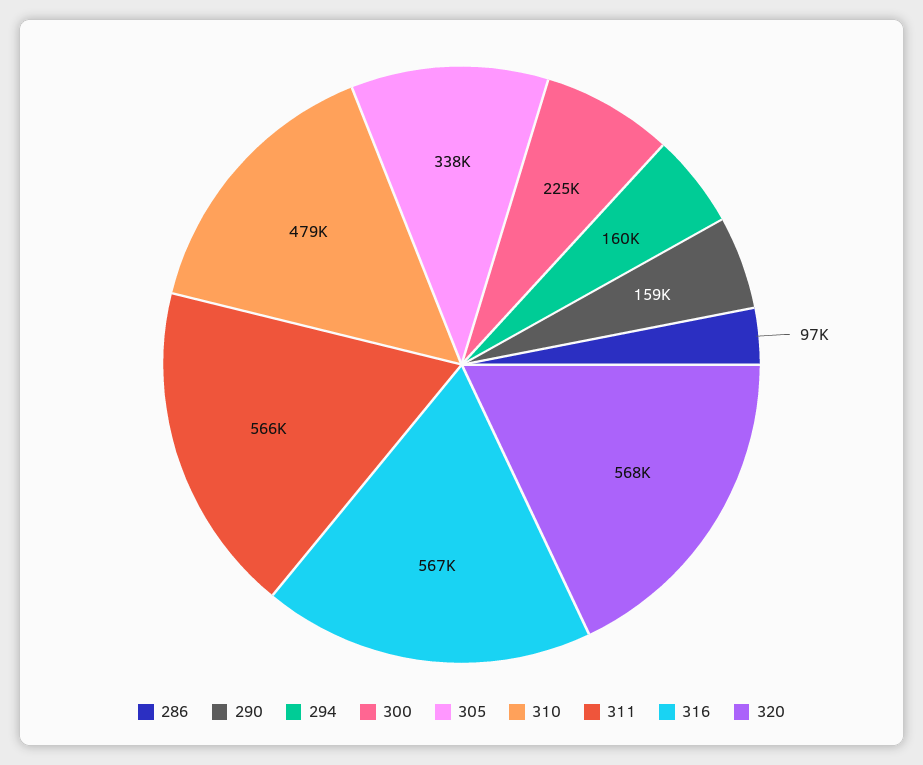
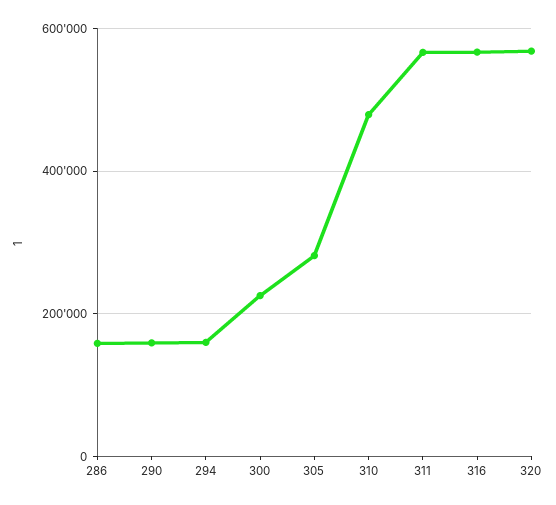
  {
-   "286": 97000,
+   "286": 160000,
    "290": 159000,
    "294": 160000,
    "300": 225000,
-   "305": 338000,
+   "305": 280000,
    "310": 479000,
    "311": 566000,
    "316": 567000,
    "320": 568000
  }

